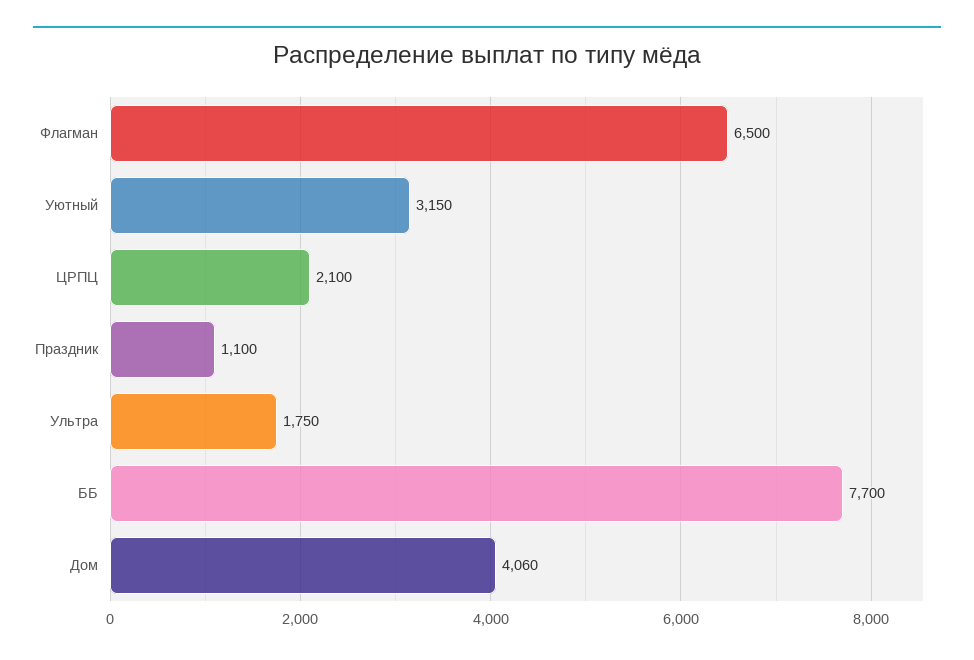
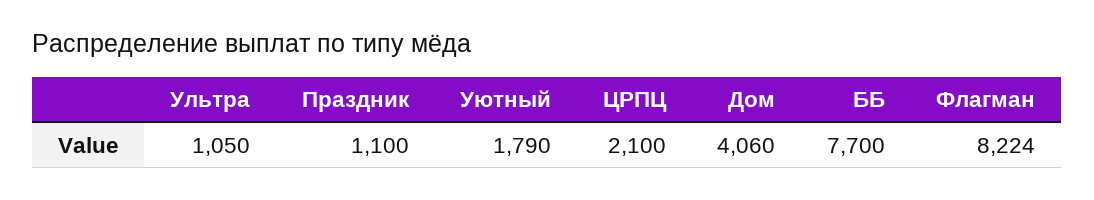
  {
-   "Флагман": 6500,
+   "Флагман": 8224,
-   "Уютный": 3150,
+   "Уютный": 1790,
    "ЦРПЦ": 2100,
    "Праздник": 1100,
-   "Ультра": 1750,
+   "Ультра": 1050,
    "ББ": 7700,
    "Дом": 4060
  }

